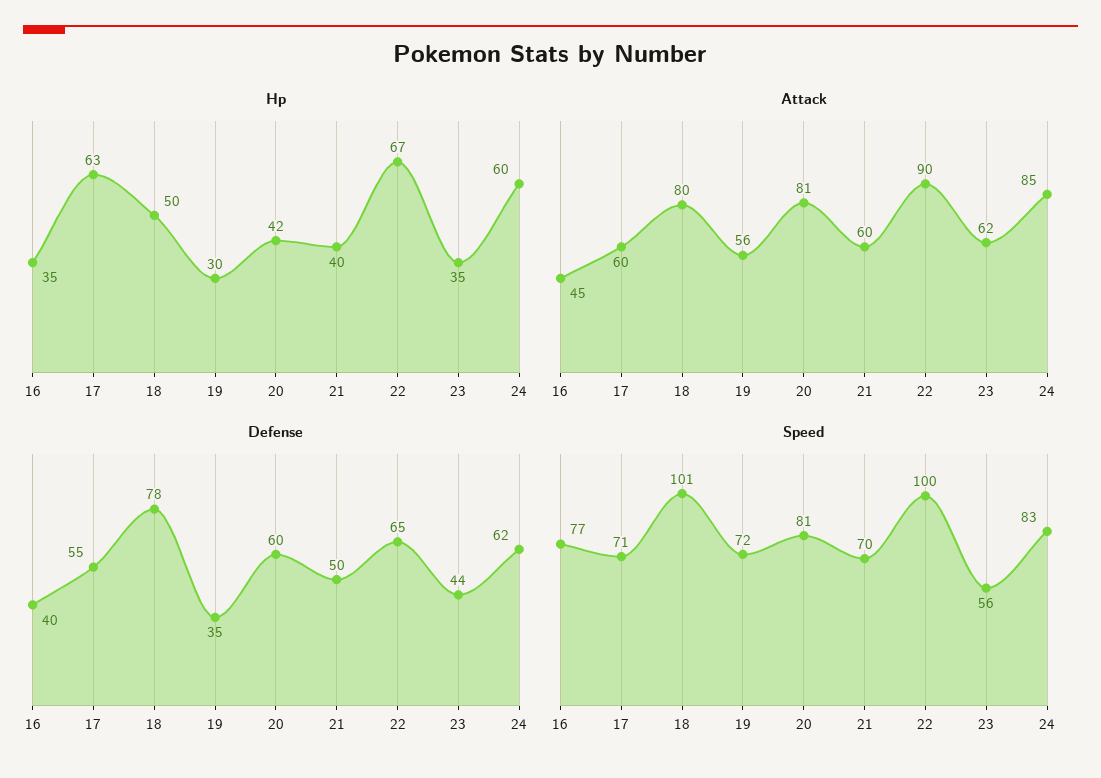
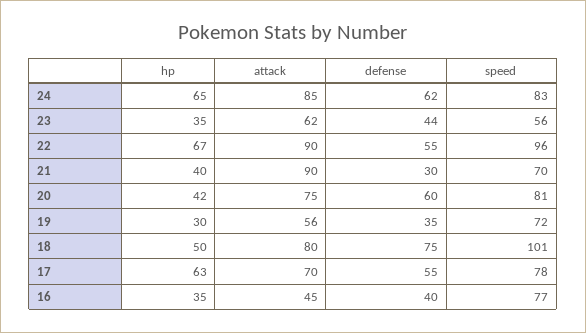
  {
    "Hp": {
      "16": 35,
      "17": 63,
      "18": 50,
      "19": 30,
      "20": 42,
      "21": 40,
      "22": 67,
      "23": 35,
-     "24": 60
+     "24": 65
    },
    "Attack": {
      "16": 45,
-     "17": 60,
+     "17": 70,
      "18": 80,
      "19": 56,
-     "20": 81,
+     "20": 75,
-     "21": 60,
+     "21": 90,
      "22": 90,
      "23": 62,
      "24": 85
    },
    "Defense": {
      "16": 40,
      "17": 55,
-     "18": 78,
+     "18": 75,
      "19": 35,
      "20": 60,
-     "21": 50,
+     "21": 30,
-     "22": 65,
+     "22": 55,
      "23": 44,
      "24": 62
    },
    "Speed": {
      "16": 77,
-     "17": 71,
+     "17": 78,
      "18": 101,
      "19": 72,
      "20": 81,
      "21": 70,
-     "22": 100,
+     "22": 96,
      "23": 56,
      "24": 83
    }
  }

